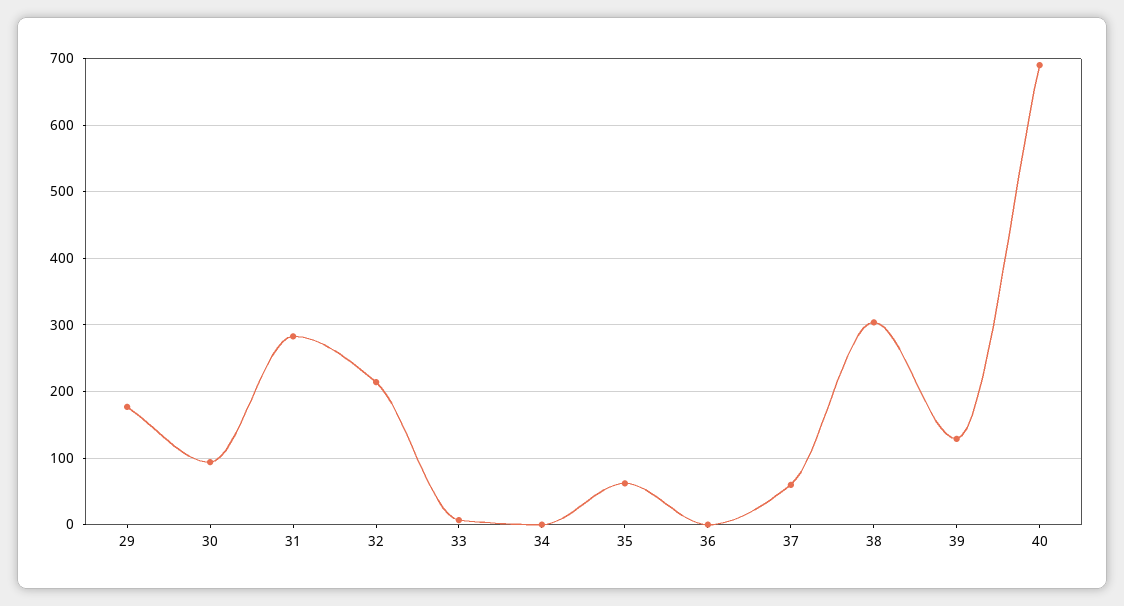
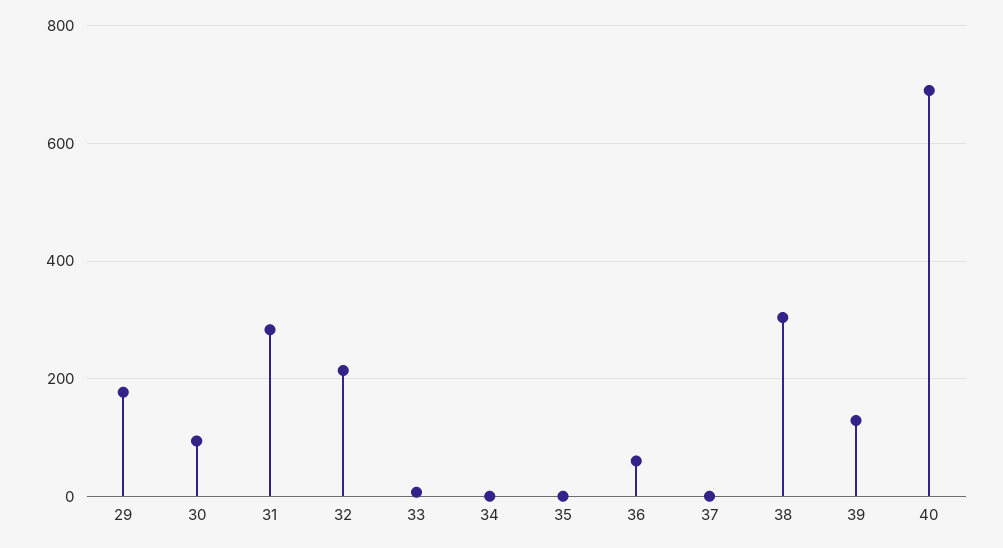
  {
    "29": 180,
    "30": 90,
    "31": 280,
    "32": 210,
    "33": 10,
    "34": 0,
-   "35": 60,
+   "35": 0,
-   "36": 0,
+   "36": 60,
-   "37": 60,
+   "37": 0,
    "38": 300,
    "39": 130,
    "40": 690
  }

